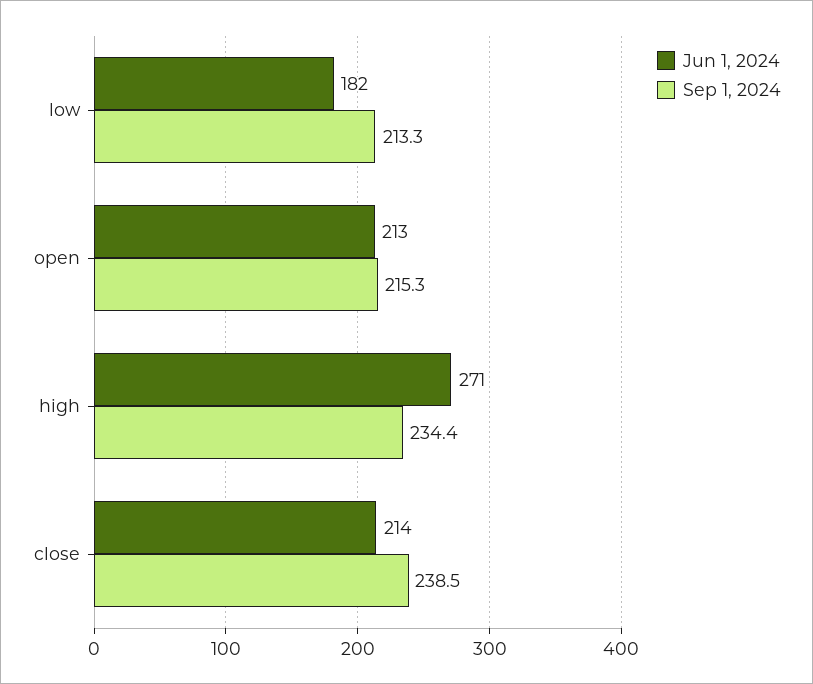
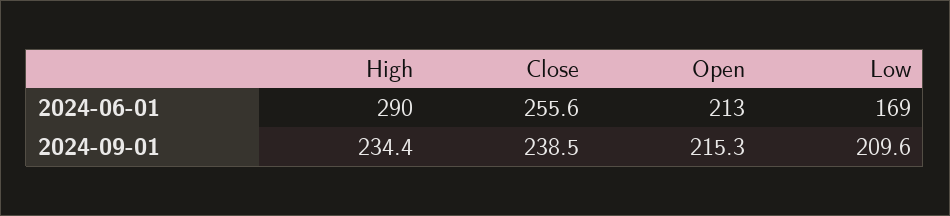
  {
    "Jun 1, 2024": {
-     "low": 182,
+     "low": 169,
      "open": 213,
-     "high": 271,
+     "high": 290,
-     "close": 214
+     "close": 255.6
    },
    "Sep 1, 2024": {
-     "low": 213.3,
+     "low": 209.6,
      "open": 215.3,
      "high": 234.4,
      "close": 238.5
    }
  }

